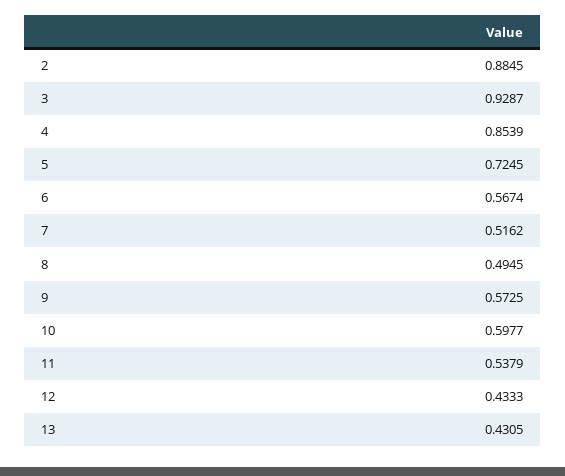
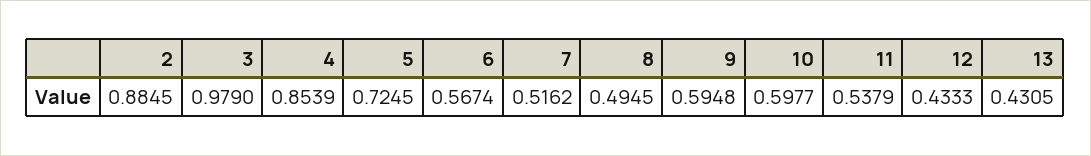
  {
    "2": 0.8845,
-   "3": 0.9287,
+   "3": 0.979,
    "4": 0.8539,
    "5": 0.7245,
    "6": 0.5674,
    "7": 0.5162,
    "8": 0.4945,
-   "9": 0.5725,
+   "9": 0.5948,
    "10": 0.5977,
    "11": 0.5379,
    "12": 0.4333,
    "13": 0.4305
  }

